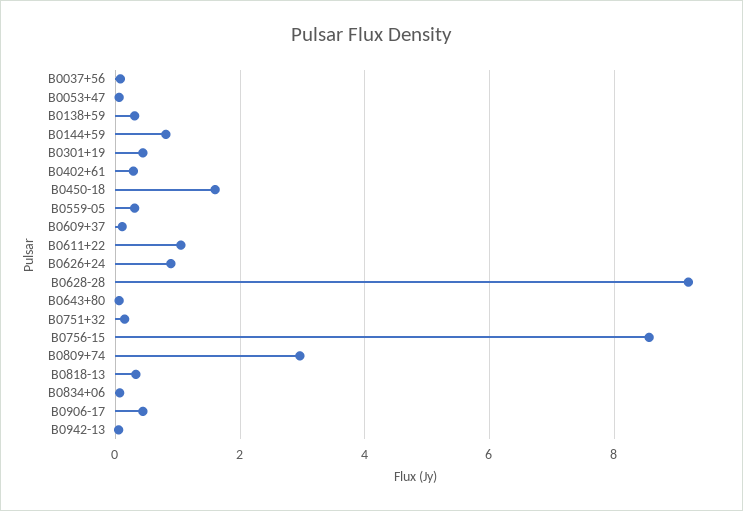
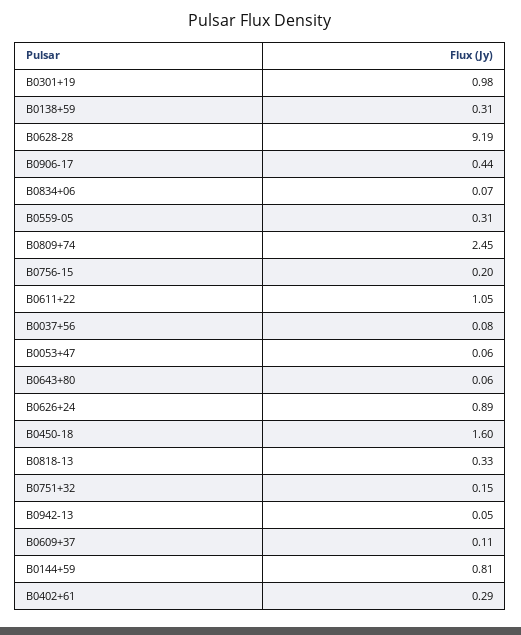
  {
    "B0037+56": 0.08,
    "B0053+47": 0.06,
    "B0138+59": 0.31,
    "B0144+59": 0.81,
-   "B0301+19": 0.4,
+   "B0301+19": 0.98,
    "B0402+61": 0.29,
    "B0450-18": 1.6,
    "B0559-05": 0.31,
    "B0609+37": 0.11,
    "B0611+22": 1.05,
    "B0626+24": 0.89,
    "B0628-28": 9.19,
    "B0643+80": 0.06,
    "B0751+32": 0.15,
-   "B0756-15": 8.6,
+   "B0756-15": 0.2,
-   "B0809+74": 3,
+   "B0809+74": 2.45,
    "B0818-13": 0.33,
    "B0834+06": 0.07,
    "B0906-17": 0.44,
    "B0942-13": 0.05
  }

